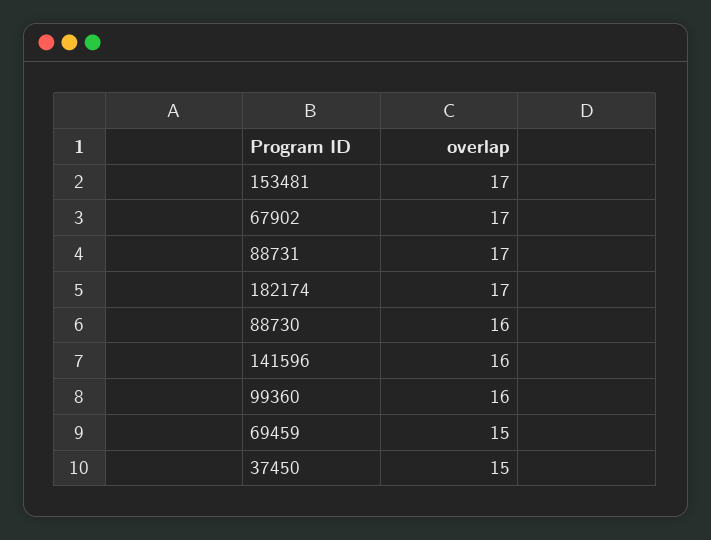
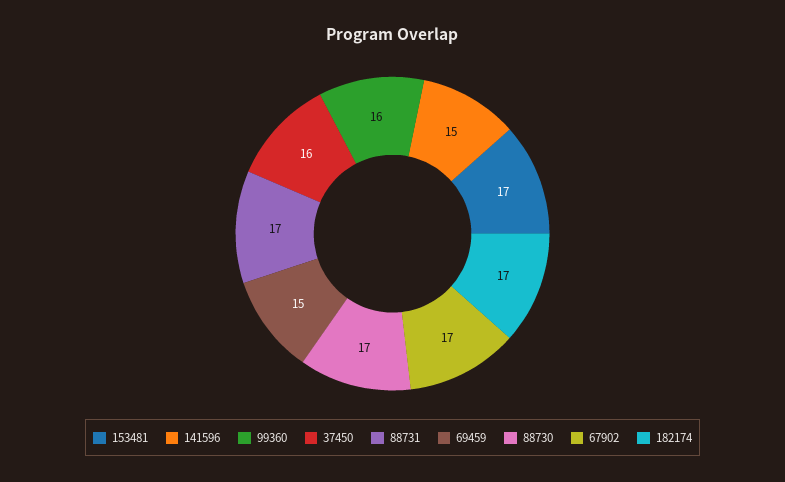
  {
    "153481": 17,
    "67902": 17,
    "88731": 17,
    "182174": 17,
-   "88730": 16,
+   "88730": 17,
-   "141596": 16,
+   "141596": 15,
    "99360": 16,
    "69459": 15,
-   "37450": 15
+   "37450": 16
  }

